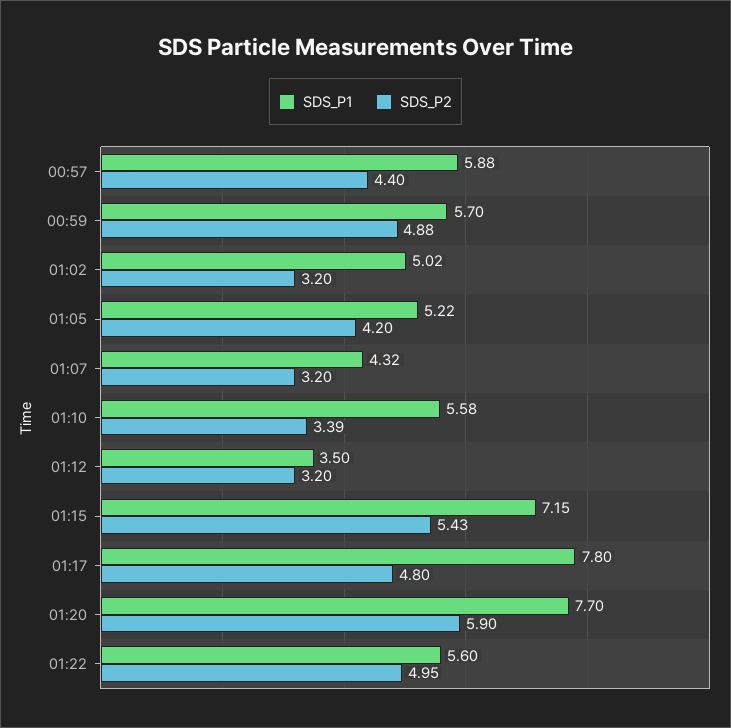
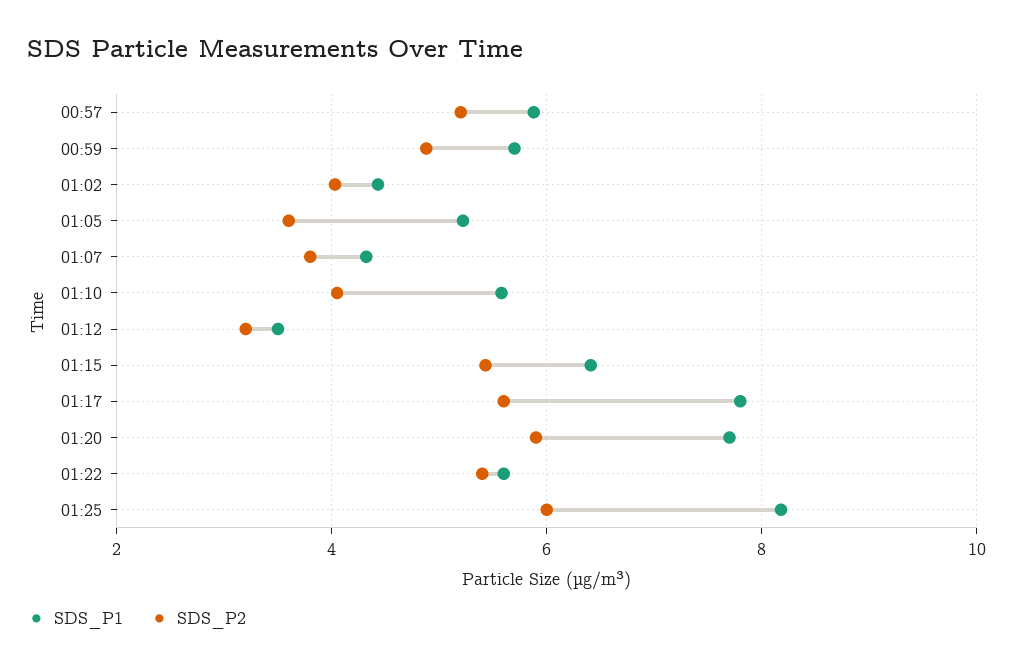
  {
    "SDS_P1": {
      "00:57": 5.88,
      "00:59": 5.7,
-     "01:02": 5.02,
+     "01:02": 4.4,
      "01:05": 5.22,
      "01:07": 4.32,
      "01:10": 5.58,
      "01:12": 3.5,
-     "01:15": 7.15,
+     "01:15": 6.4,
      "01:17": 7.8,
      "01:20": 7.7,
-     "01:22": 5.6
+     "01:22": 5.6,
+     "01:25": 8.2
    },
    "SDS_P2": {
-     "00:57": 4.4,
+     "00:57": 5.2,
      "00:59": 4.88,
-     "01:02": 3.2,
+     "01:02": 4,
-     "01:05": 4.2,
+     "01:05": 3.6,
-     "01:07": 3.2,
+     "01:07": 3.8,
-     "01:10": 3.39,
+     "01:10": 4,
      "01:12": 3.2,
      "01:15": 5.43,
-     "01:17": 4.8,
+     "01:17": 5.6,
      "01:20": 5.9,
-     "01:22": 4.95
+     "01:22": 5.4,
+     "01:25": 6
    }
  }

